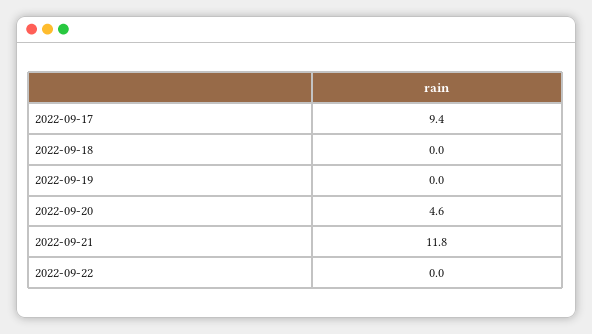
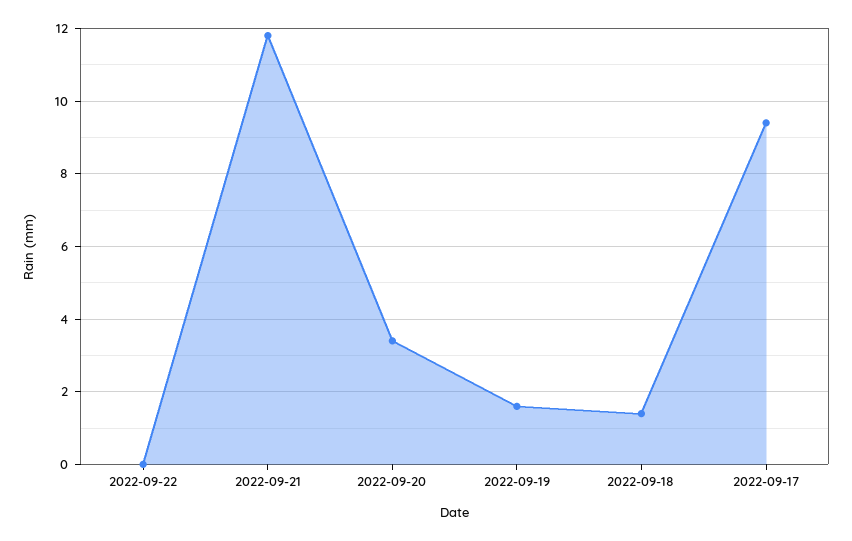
  {
    "2022-09-17": 9.4,
-   "2022-09-18": 0,
+   "2022-09-18": 1.5,
-   "2022-09-19": 0,
+   "2022-09-19": 1.5,
-   "2022-09-20": 4.6,
+   "2022-09-20": 3.5,
    "2022-09-21": 11.8,
    "2022-09-22": 0
  }

